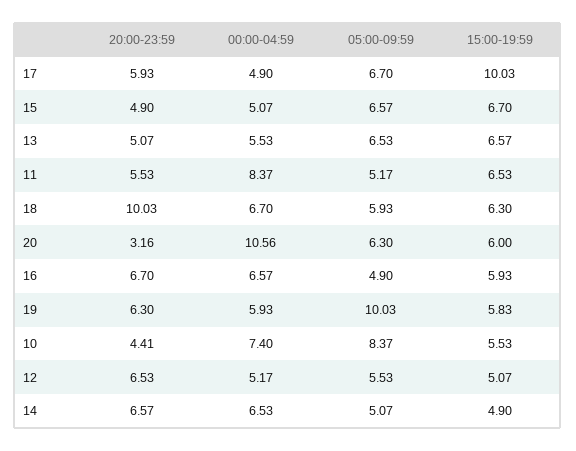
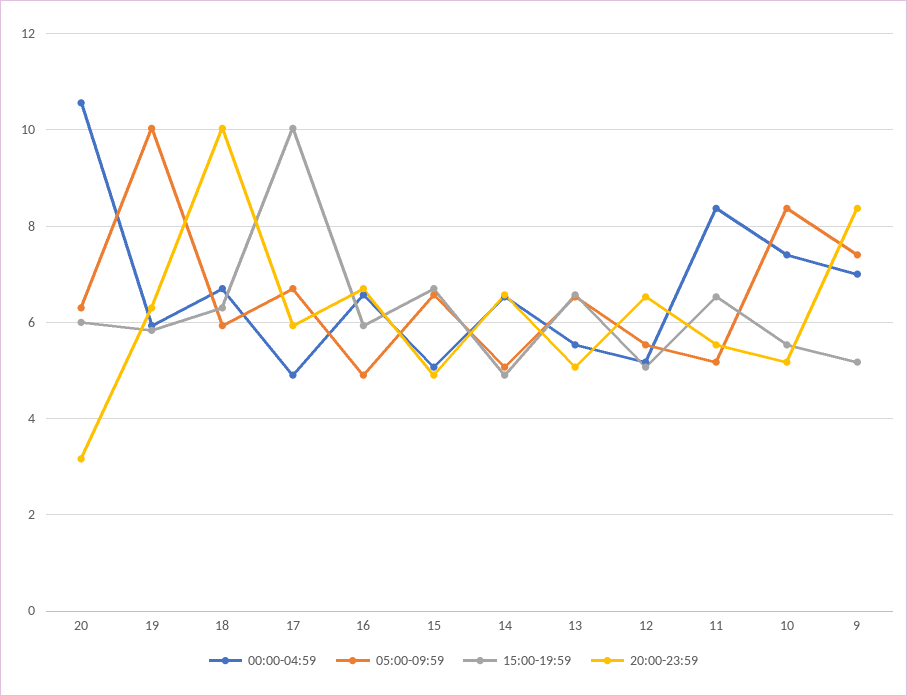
  {
    "20:00-23:59": {
      "17": 5.93,
      "15": 4.9,
      "13": 5.07,
      "11": 5.53,
      "18": 10.03,
      "20": 3.16,
      "16": 6.7,
      "19": 6.3,
-     "10": 4.41,
+     "10": 5.2,
      "12": 6.53,
-     "14": 6.57
+     "14": 6.57,
+     "9": 8.4
    },
    "00:00-04:59": {
      "17": 4.9,
      "15": 5.07,
      "13": 5.53,
      "11": 8.37,
      "18": 6.7,
      "20": 10.56,
      "16": 6.57,
      "19": 5.93,
      "10": 7.4,
      "12": 5.17,
-     "14": 6.53
+     "14": 6.53,
+     "9": 7
    },
    "05:00-09:59": {
      "17": 6.7,
      "15": 6.57,
      "13": 6.53,
      "11": 5.17,
      "18": 5.93,
      "20": 6.3,
      "16": 4.9,
      "19": 10.03,
      "10": 8.37,
      "12": 5.53,
-     "14": 5.07
+     "14": 5.07,
+     "9": 7.4
    },
    "15:00-19:59": {
      "17": 10.03,
      "15": 6.7,
      "13": 6.57,
      "11": 6.53,
      "18": 6.3,
      "20": 6,
      "16": 5.93,
      "19": 5.83,
      "10": 5.53,
      "12": 5.07,
-     "14": 4.9
+     "14": 4.9,
+     "9": 5.2
    }
  }

